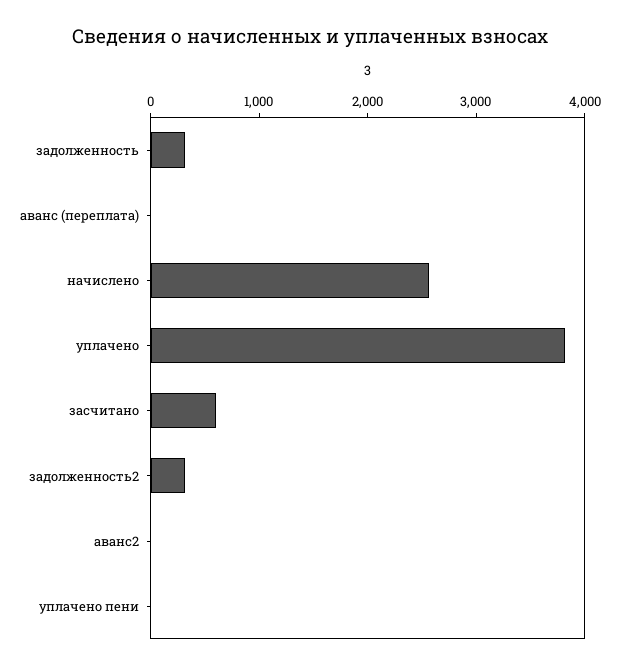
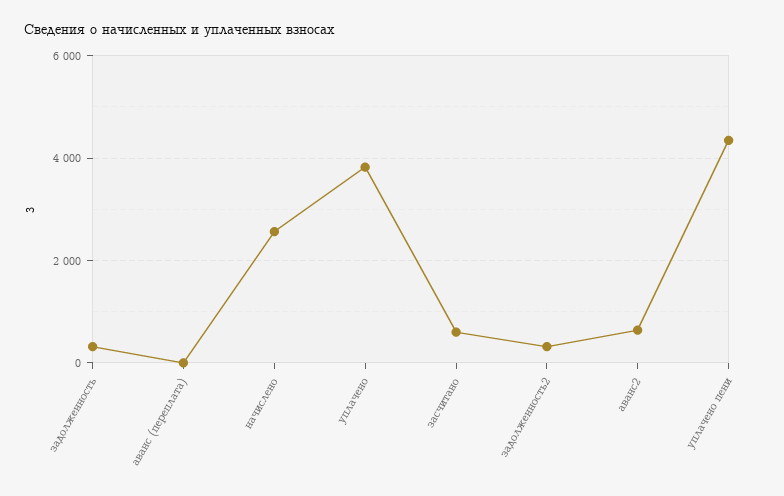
  {
    "задолженность": 400,
    "аванс (переплата)": 0,
    "начислено": 2600,
    "уплачено": 3800,
    "засчитано": 600,
    "задолженность2": 400,
-   "аванс2": 0,
+   "аванс2": 600,
-   "уплачено пени": 0
+   "уплачено пени": 4400
  }

